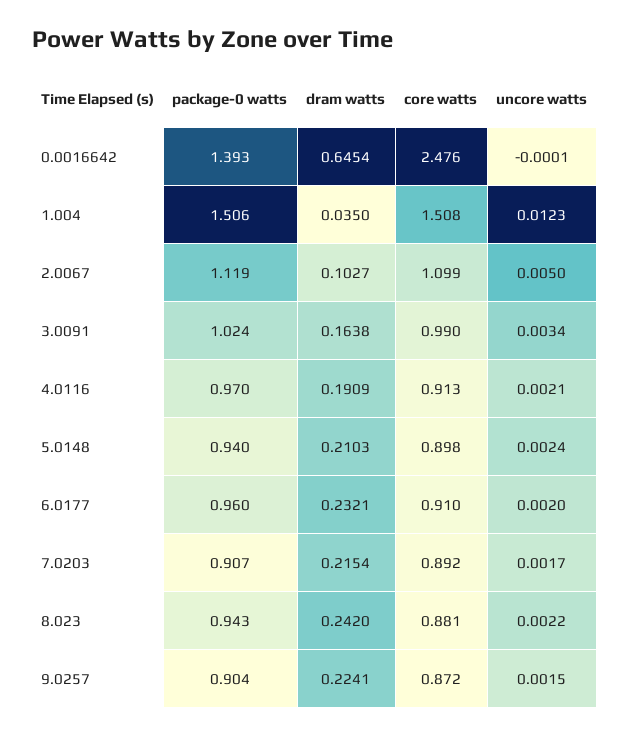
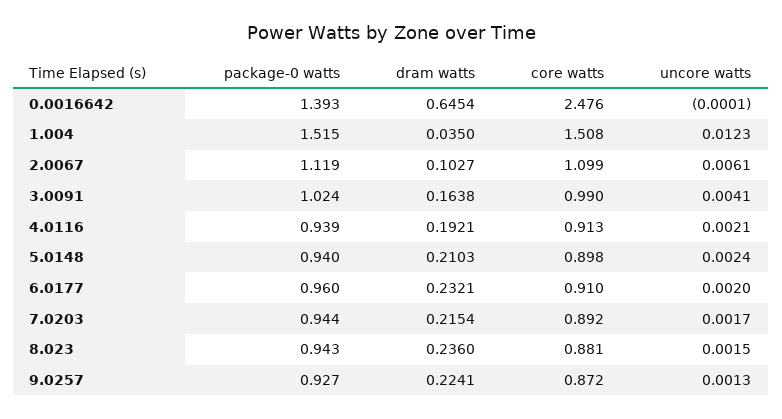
  {
    "package-0 watts": {
      "0.0016642": 1.393,
-     "1.004": 1.506,
+     "1.004": 1.515,
      "2.0067": 1.119,
      "3.0091": 1.024,
-     "4.0116": 0.97,
+     "4.0116": 0.939,
      "5.0148": 0.94,
      "6.0177": 0.96,
-     "7.0203": 0.907,
+     "7.0203": 0.944,
      "8.023": 0.943,
-     "9.0257": 0.904
+     "9.0257": 0.927
    },
    "dram watts": {
      "0.0016642": 0.6454,
      "1.004": 0.035,
      "2.0067": 0.1027,
      "3.0091": 0.1638,
-     "4.0116": 0.1909,
+     "4.0116": 0.1921,
      "5.0148": 0.2103,
      "6.0177": 0.2321,
      "7.0203": 0.2154,
-     "8.023": 0.242,
+     "8.023": 0.236,
      "9.0257": 0.2241
    },
    "core watts": {
      "0.0016642": 2.476,
      "1.004": 1.508,
      "2.0067": 1.099,
      "3.0091": 0.99,
      "4.0116": 0.913,
      "5.0148": 0.898,
      "6.0177": 0.91,
      "7.0203": 0.892,
      "8.023": 0.881,
      "9.0257": 0.872
    },
    "uncore watts": {
      "0.0016642": -0.0001,
      "1.004": 0.0123,
-     "2.0067": 0.005,
+     "2.0067": 0.0061,
-     "3.0091": 0.0034,
+     "3.0091": 0.0041,
      "4.0116": 0.0021,
      "5.0148": 0.0024,
      "6.0177": 0.002,
      "7.0203": 0.0017,
-     "8.023": 0.0022,
+     "8.023": 0.0015,
-     "9.0257": 0.0015
+     "9.0257": 0.0013
    }
  }

